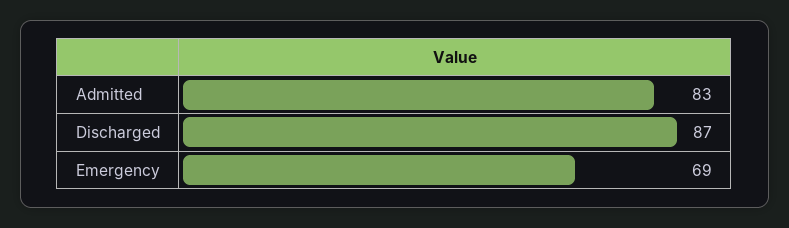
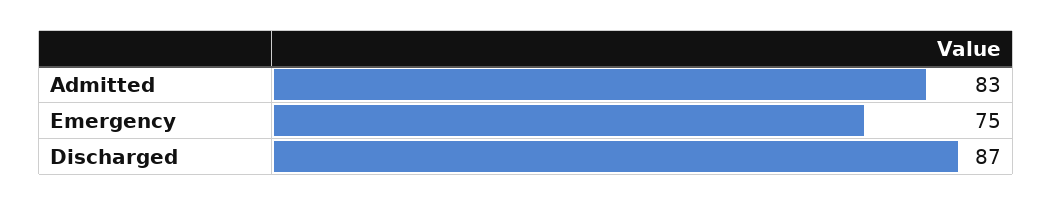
  {
    "Admitted": 83,
    "Discharged": 87,
-   "Emergency": 69
+   "Emergency": 75
  }

